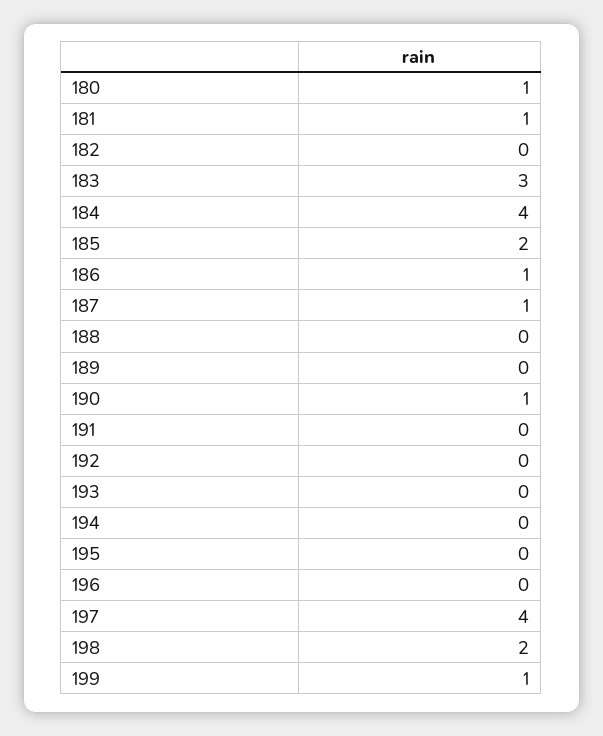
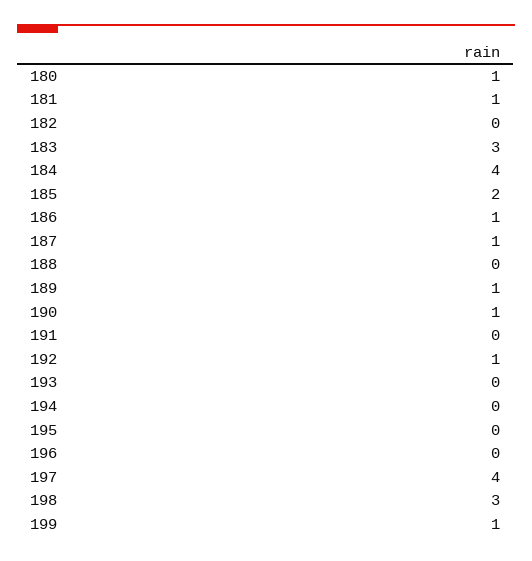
  {
    "180": 1,
    "181": 1,
    "182": 0,
    "183": 3,
    "184": 4,
    "185": 2,
    "186": 1,
    "187": 1,
    "188": 0,
-   "189": 0,
+   "189": 1,
    "190": 1,
    "191": 0,
-   "192": 0,
+   "192": 1,
    "193": 0,
    "194": 0,
    "195": 0,
    "196": 0,
    "197": 4,
-   "198": 2,
+   "198": 3,
    "199": 1
  }

